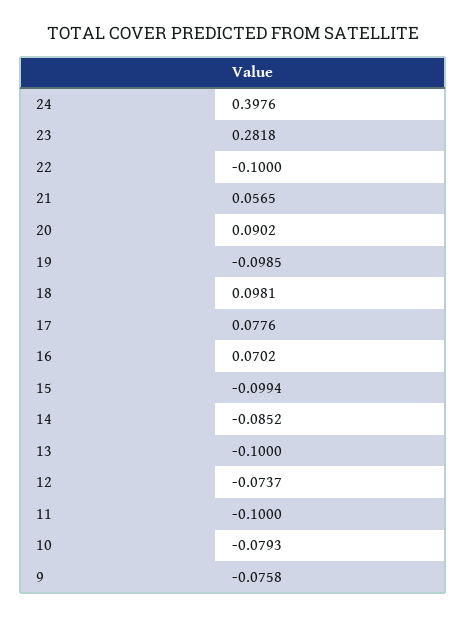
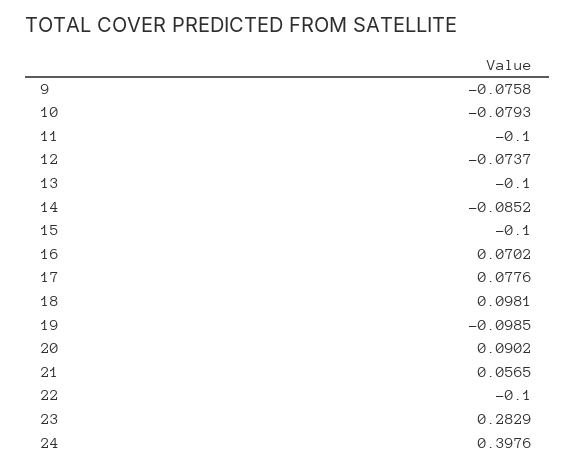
  {
    "24": 0.3976,
-   "23": 0.2818,
+   "23": 0.2829,
    "22": -0.1,
    "21": 0.0565,
    "20": 0.0902,
    "19": -0.0985,
    "18": 0.0981,
    "17": 0.0776,
    "16": 0.0702,
-   "15": -0.0994,
+   "15": -0.1,
    "14": -0.0852,
    "13": -0.1,
    "12": -0.0737,
    "11": -0.1,
    "10": -0.0793,
    "9": -0.0758
  }

